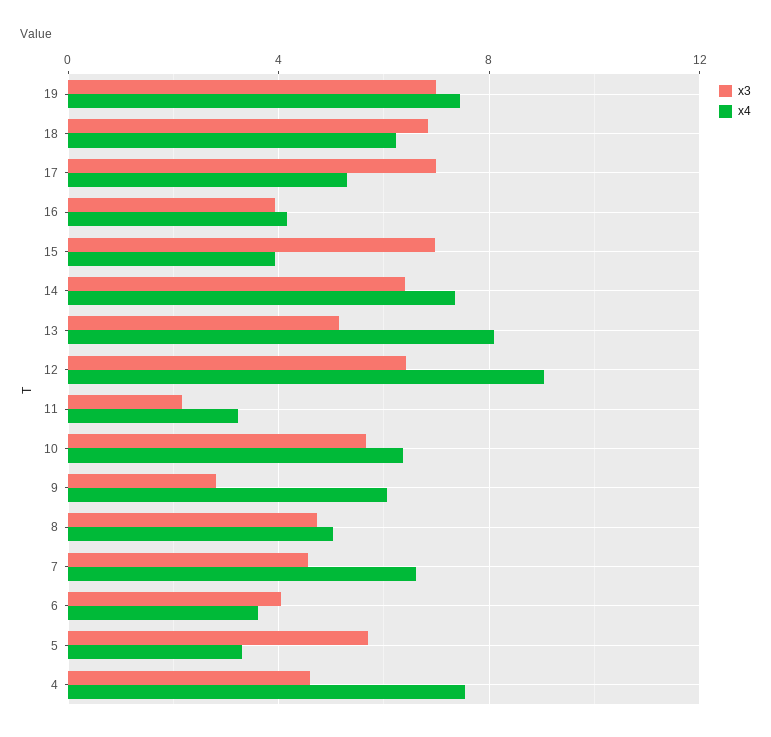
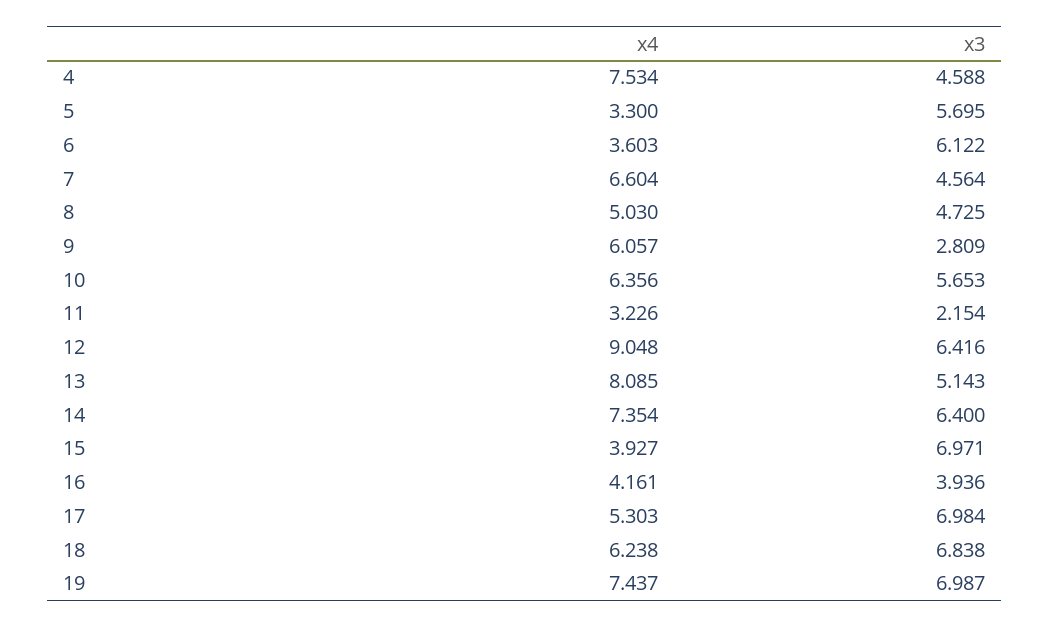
  {
    "x3": {
      "19": 6.987,
      "18": 6.838,
      "17": 6.984,
      "16": 3.936,
      "15": 6.971,
      "14": 6.4,
      "13": 5.143,
      "12": 6.416,
      "11": 2.154,
      "10": 5.653,
      "9": 2.809,
      "8": 4.725,
      "7": 4.564,
-     "6": 4,
+     "6": 6.122,
      "5": 5.695,
      "4": 4.588
    },
    "x4": {
      "19": 7.437,
      "18": 6.238,
      "17": 5.303,
      "16": 4.161,
      "15": 3.927,
      "14": 7.354,
      "13": 8.085,
      "12": 9.048,
      "11": 3.226,
      "10": 6.356,
      "9": 6.057,
      "8": 5.03,
      "7": 6.604,
      "6": 3.603,
      "5": 3.3,
      "4": 7.534
    }
  }

